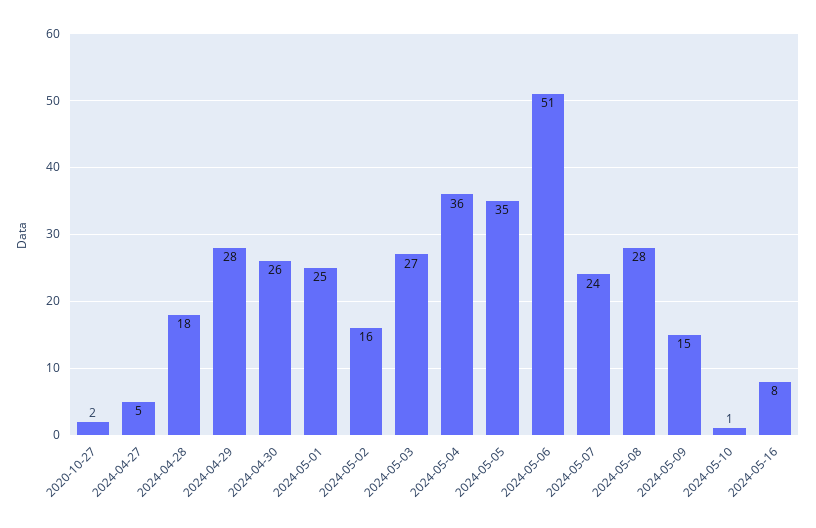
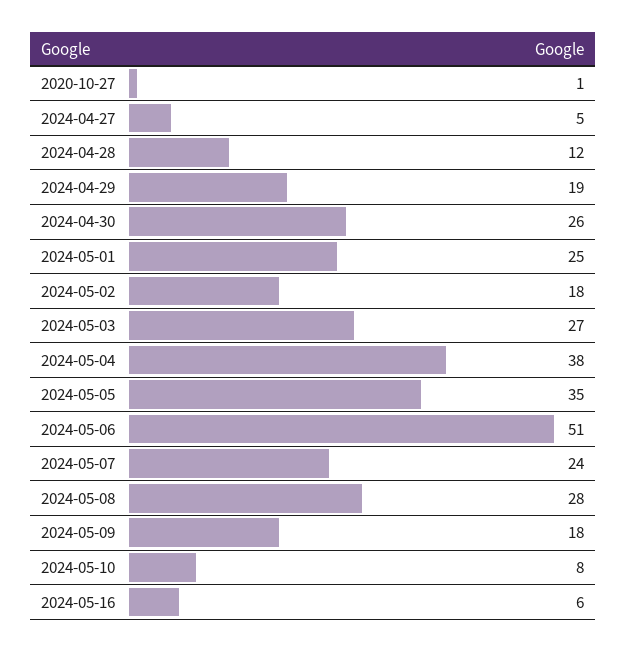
  {
-   "2020-10-27": 2,
+   "2020-10-27": 1,
    "2024-04-27": 5,
-   "2024-04-28": 18,
+   "2024-04-28": 12,
-   "2024-04-29": 28,
+   "2024-04-29": 19,
    "2024-04-30": 26,
    "2024-05-01": 25,
-   "2024-05-02": 16,
+   "2024-05-02": 18,
    "2024-05-03": 27,
-   "2024-05-04": 36,
+   "2024-05-04": 38,
    "2024-05-05": 35,
    "2024-05-06": 51,
    "2024-05-07": 24,
    "2024-05-08": 28,
-   "2024-05-09": 15,
+   "2024-05-09": 18,
-   "2024-05-10": 1,
+   "2024-05-10": 8,
-   "2024-05-16": 8
+   "2024-05-16": 6
  }

